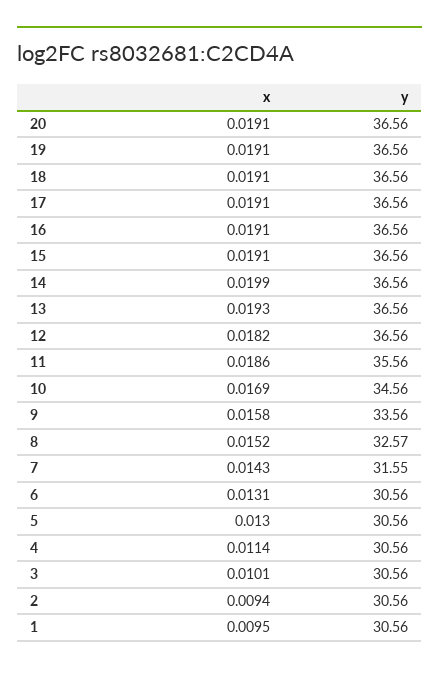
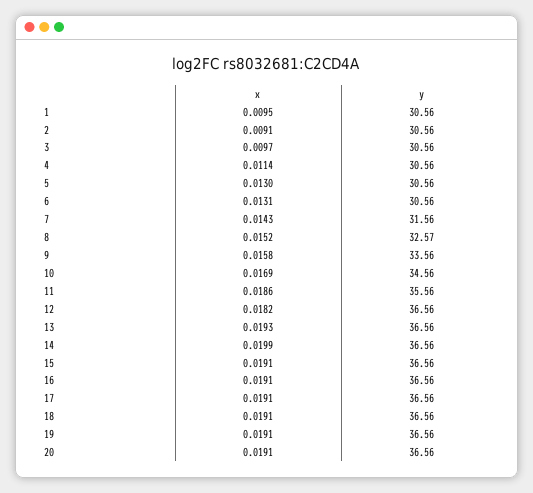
  {
    "x": {
      "20": 0.0191,
      "19": 0.0191,
      "18": 0.0191,
      "17": 0.0191,
      "16": 0.0191,
      "15": 0.0191,
      "14": 0.0199,
      "13": 0.0193,
      "12": 0.0182,
      "11": 0.0186,
      "10": 0.0169,
      "9": 0.0158,
      "8": 0.0152,
      "7": 0.0143,
      "6": 0.0131,
      "5": 0.013,
      "4": 0.0114,
-     "3": 0.0101,
+     "3": 0.0097,
-     "2": 0.0094,
+     "2": 0.0091,
      "1": 0.0095
    },
    "y": {
      "20": 36.56,
      "19": 36.56,
      "18": 36.56,
      "17": 36.56,
      "16": 36.56,
      "15": 36.56,
      "14": 36.56,
      "13": 36.56,
      "12": 36.56,
      "11": 35.56,
      "10": 34.56,
      "9": 33.56,
      "8": 32.57,
-     "7": 31.55,
+     "7": 31.56,
      "6": 30.56,
      "5": 30.56,
      "4": 30.56,
      "3": 30.56,
      "2": 30.56,
      "1": 30.56
    }
  }

